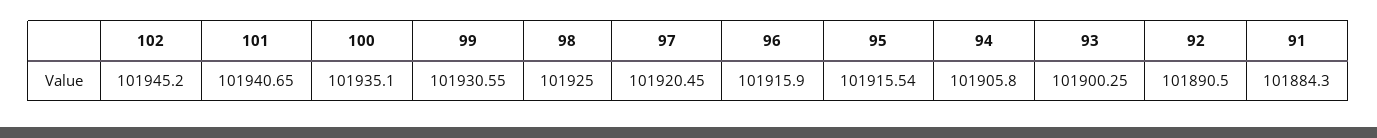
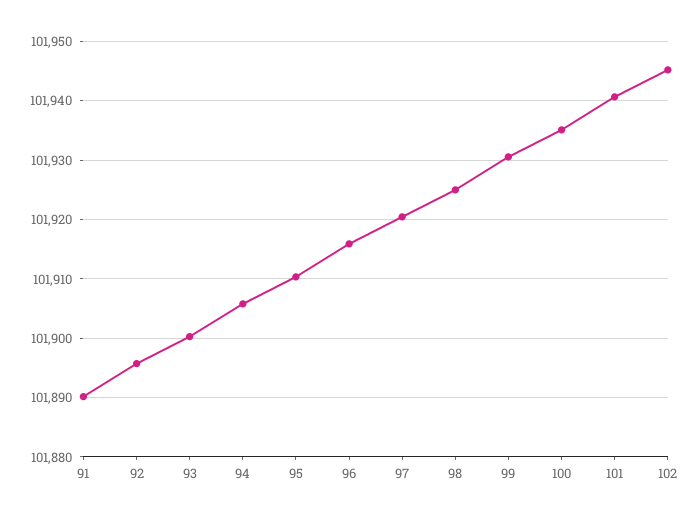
  {
    "102": 101945.2,
    "101": 101940.65,
    "100": 101935.1,
    "99": 101930.55,
    "98": 101925,
    "97": 101920.45,
    "96": 101915.9,
-   "95": 101915.54,
+   "95": 101910,
    "94": 101905.8,
    "93": 101900.25,
-   "92": 101890.5,
+   "92": 101896,
-   "91": 101884.3
+   "91": 101890
  }

